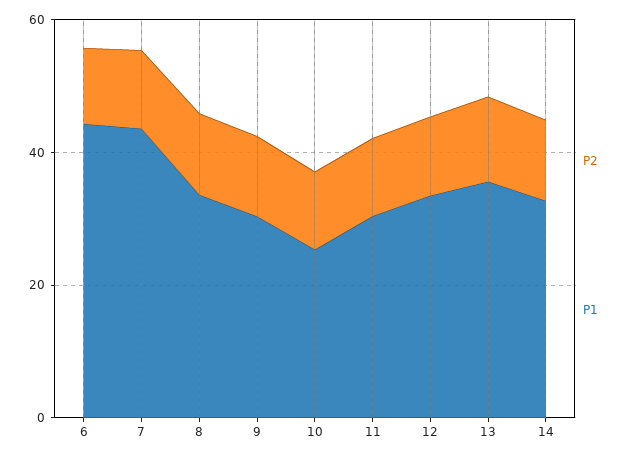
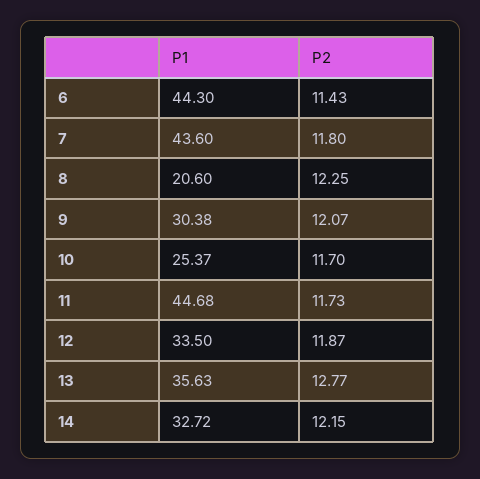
  {
    "P2": {
      "6": 11.43,
      "7": 11.8,
      "8": 12.25,
      "9": 12.07,
      "10": 11.7,
      "11": 11.73,
      "12": 11.87,
      "13": 12.77,
      "14": 12.15
    },
    "P1": {
      "6": 44.3,
      "7": 43.6,
-     "8": 35,
+     "8": 20.6,
      "9": 30.38,
      "10": 25.37,
-     "11": 30,
+     "11": 44.68,
      "12": 33.5,
      "13": 35.63,
      "14": 32.72
    }
  }

